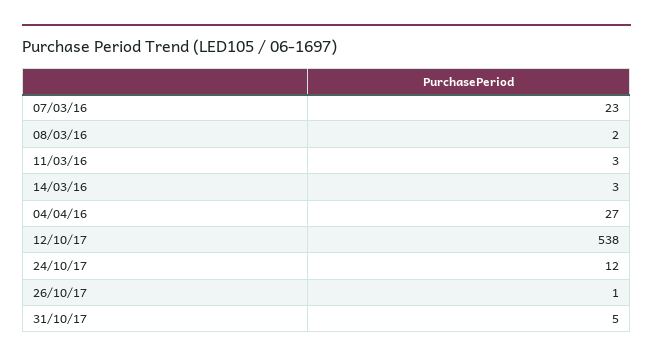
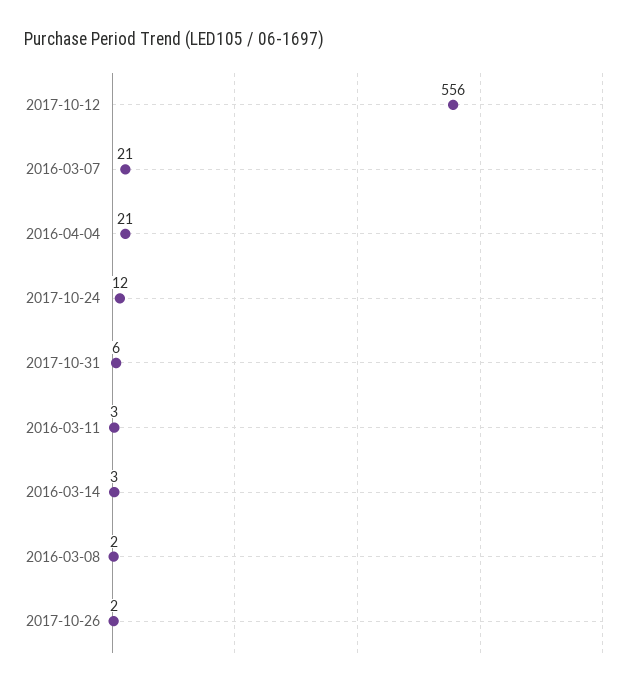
  {
-   "07/03/16": 23,
+   "07/03/16": 21,
    "08/03/16": 2,
    "11/03/16": 3,
    "14/03/16": 3,
-   "04/04/16": 27,
+   "04/04/16": 21,
-   "12/10/17": 538,
+   "12/10/17": 556,
    "24/10/17": 12,
-   "26/10/17": 1,
+   "26/10/17": 2,
-   "31/10/17": 5
+   "31/10/17": 6
  }

